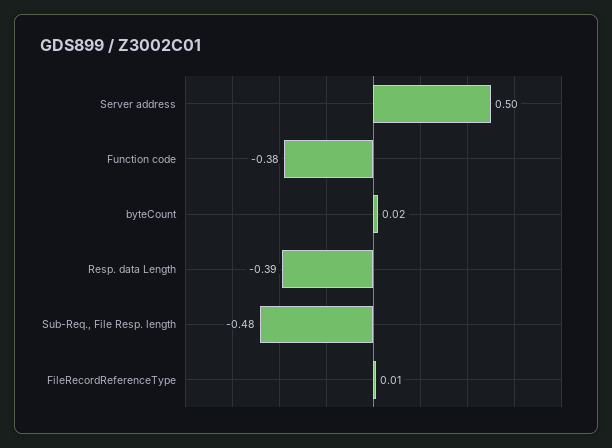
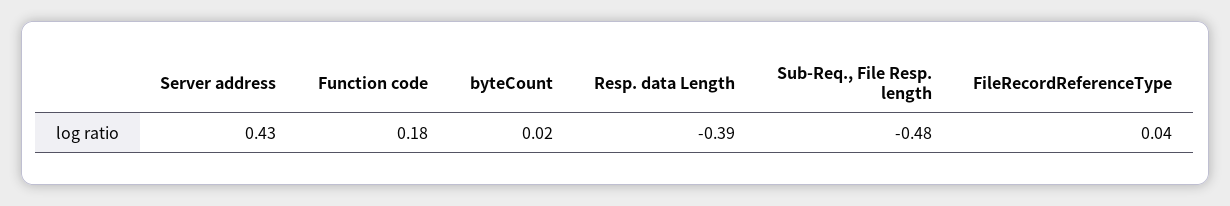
  {
-   "Server address": 0.5,
+   "Server address": 0.43,
-   "Function code": -0.38,
+   "Function code": 0.18,
    "byteCount": 0.02,
    "Resp. data Length": -0.39,
    "Sub-Req., File Resp. length": -0.48,
-   "FileRecordReferenceType": 0.01
+   "FileRecordReferenceType": 0.04
  }

